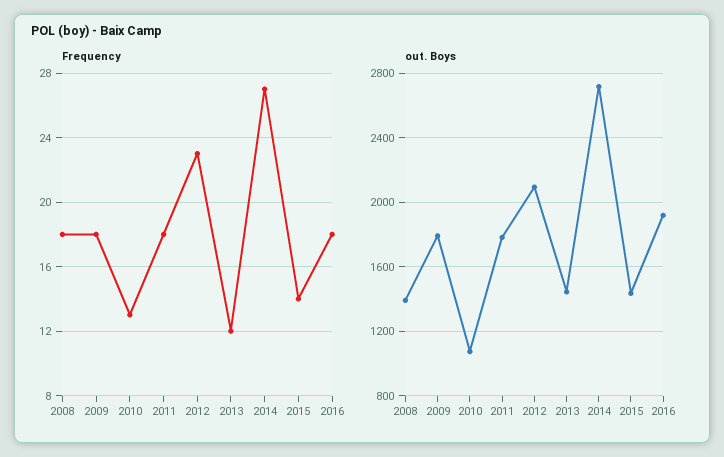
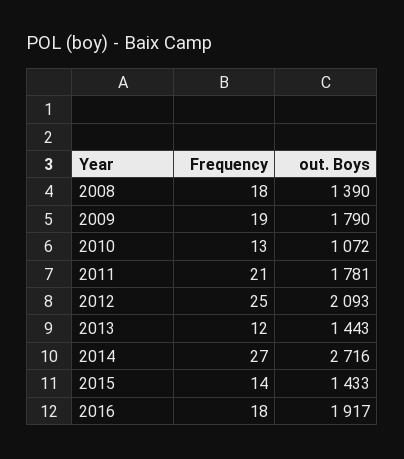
  {
    "Frequency": {
      "2008": 18,
-     "2009": 18,
+     "2009": 19,
      "2010": 13,
-     "2011": 18,
+     "2011": 21,
-     "2012": 23,
+     "2012": 25,
      "2013": 12,
      "2014": 27,
      "2015": 14,
      "2016": 18
    },
    "out. Boys": {
      "2008": 1390,
      "2009": 1790,
      "2010": 1072,
      "2011": 1781,
      "2012": 2093,
      "2013": 1443,
      "2014": 2716,
      "2015": 1433,
      "2016": 1917
    }
  }

